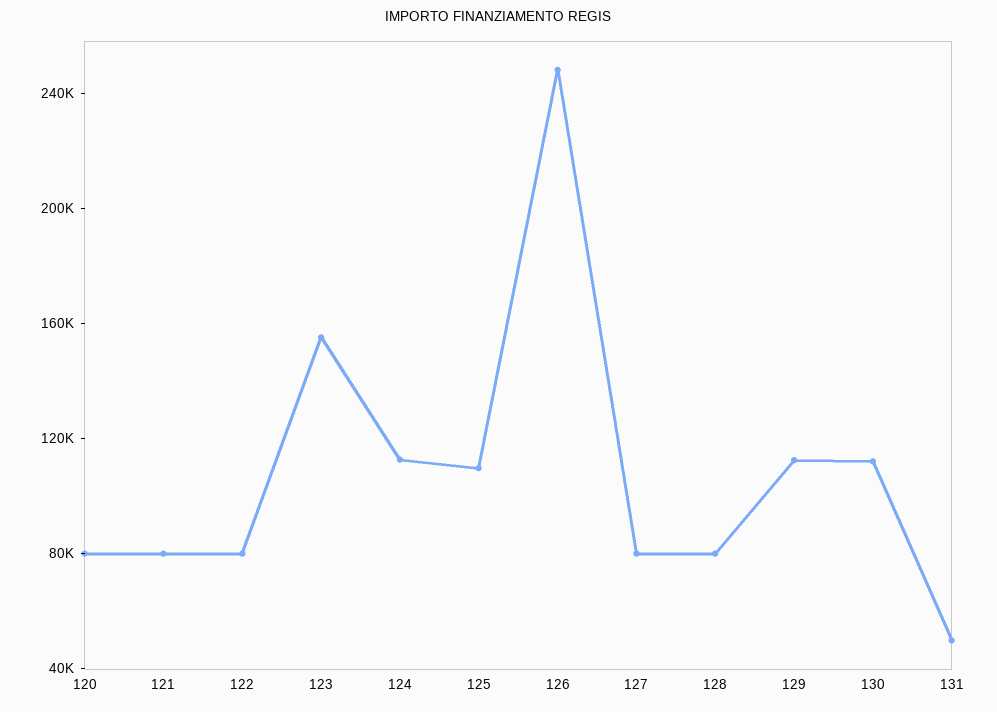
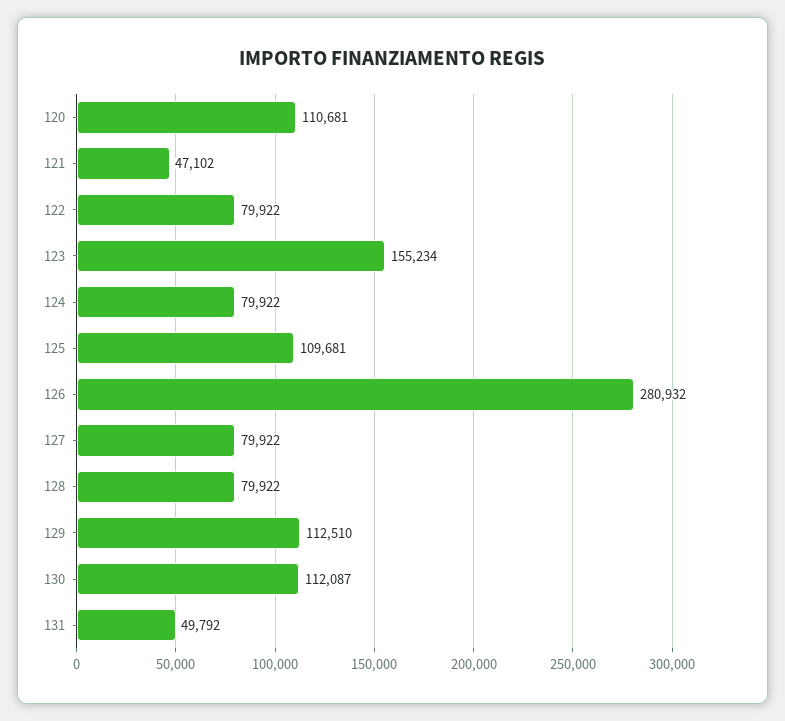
  {
-   "120": 80000,
+   "120": 110681,
-   "121": 80000,
+   "121": 47102,
    "122": 79922,
    "123": 155234,
-   "124": 110000,
+   "124": 79922,
    "125": 109681,
-   "126": 250000,
+   "126": 280932,
    "127": 79922,
    "128": 79922,
    "129": 112510,
    "130": 112087,
    "131": 49792
  }

